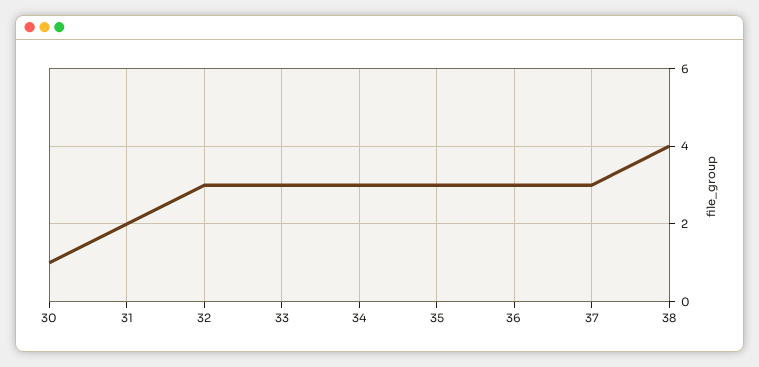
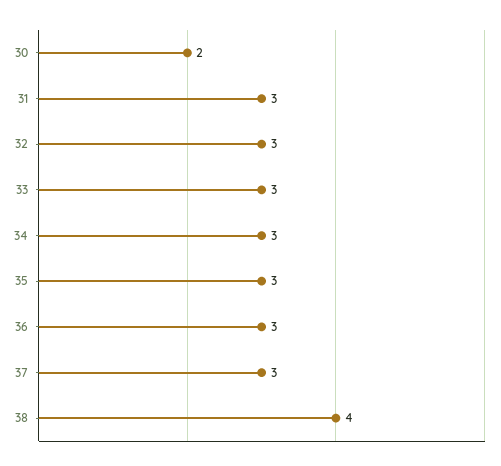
  {
-   "30": 1,
+   "30": 2,
-   "31": 2,
+   "31": 3,
    "32": 3,
    "33": 3,
    "34": 3,
    "35": 3,
    "36": 3,
    "37": 3,
    "38": 4
  }

